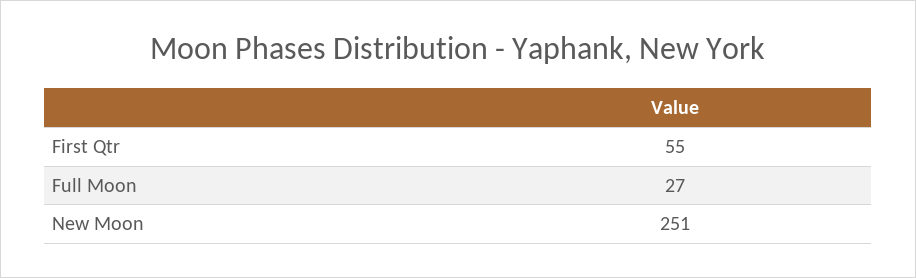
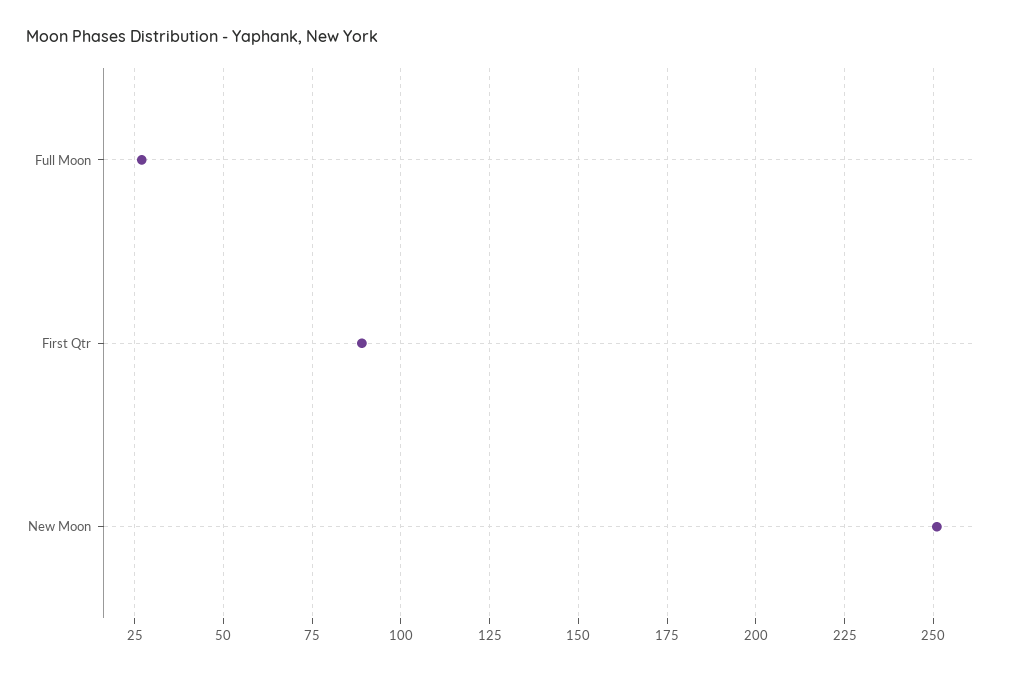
  {
-   "First Qtr": 55,
+   "First Qtr": 90,
    "Full Moon": 27,
    "New Moon": 251
  }

